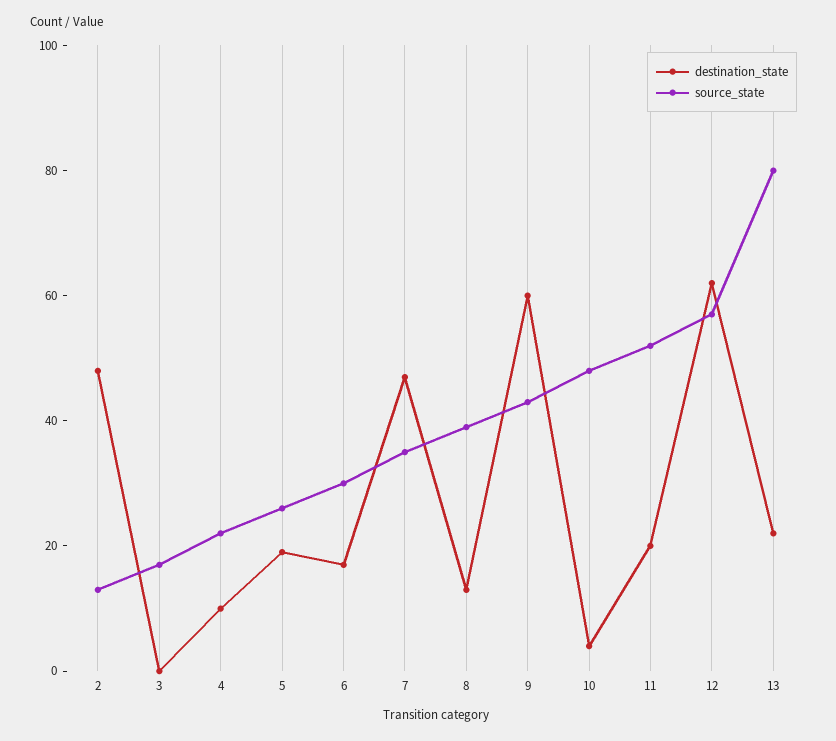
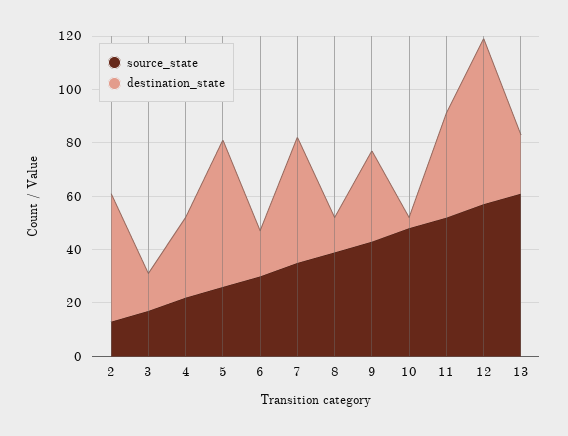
  {
    "destination_state": {
      "2": 50,
-     "3": 0,
+     "3": 15,
-     "4": 10,
+     "4": 30,
-     "5": 20,
+     "5": 55,
      "6": 15,
      "7": 45,
      "8": 15,
-     "9": 60,
+     "9": 35,
      "10": 5,
-     "11": 20,
+     "11": 40,
      "12": 60,
      "13": 20
    },
    "source_state": {
      "2": 15,
      "3": 15,
      "4": 20,
      "5": 25,
      "6": 30,
      "7": 35,
      "8": 40,
      "9": 45,
      "10": 50,
      "11": 50,
      "12": 55,
-     "13": 80
+     "13": 60
    }
  }

